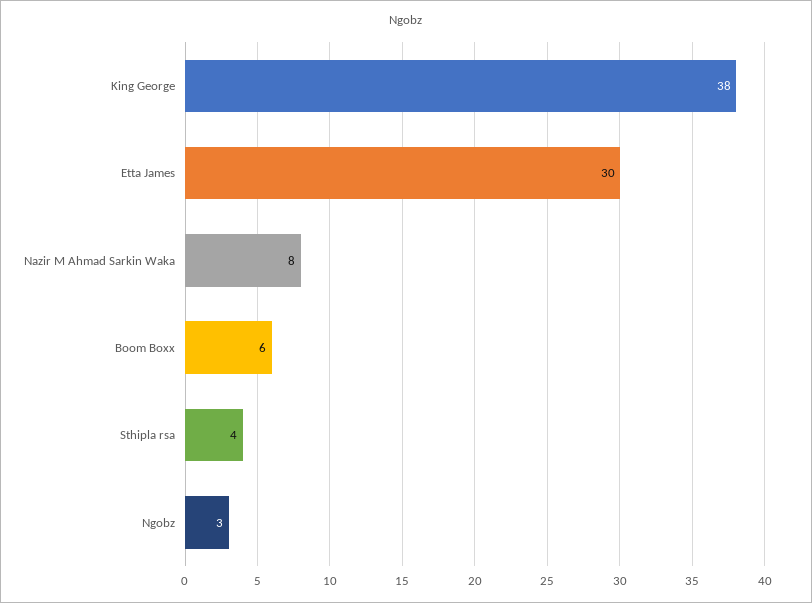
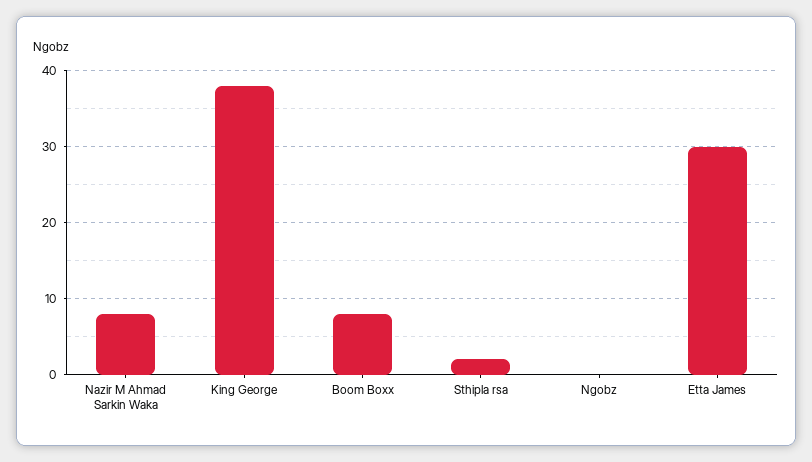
  {
    "King George": 38,
    "Etta James": 30,
    "Nazir M Ahmad Sarkin Waka": 8,
-   "Boom Boxx": 6,
+   "Boom Boxx": 8,
-   "Sthipla rsa": 4,
+   "Sthipla rsa": 2,
-   "Ngobz": 3
+   "Ngobz": 0
  }

